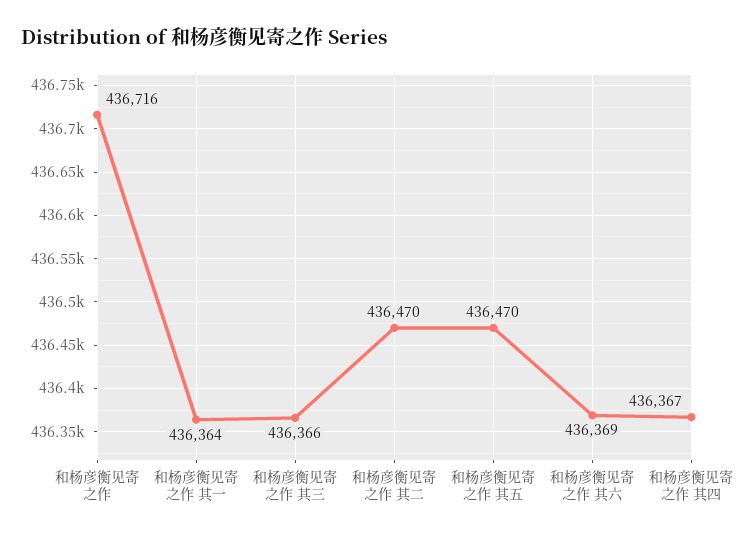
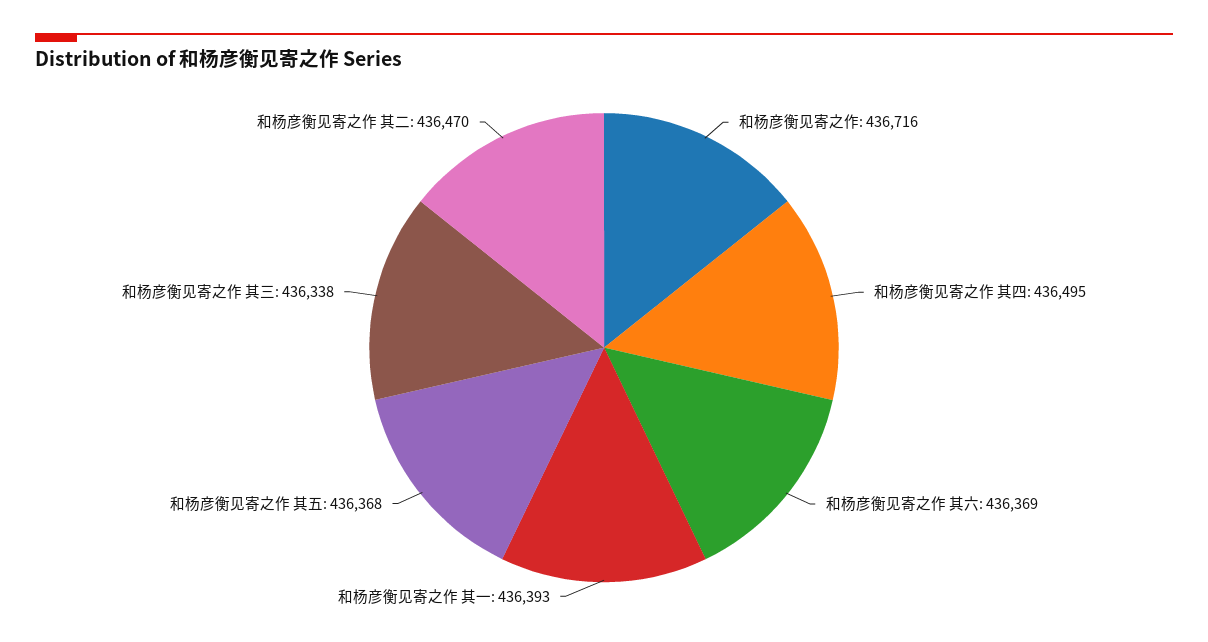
  {
    "和杨彦衡见寄之作": 436716,
-   "和杨彦衡见寄之作 其一": 436364,
+   "和杨彦衡见寄之作 其一": 436393,
-   "和杨彦衡见寄之作 其三": 436366,
+   "和杨彦衡见寄之作 其三": 436338,
    "和杨彦衡见寄之作 其二": 436470,
-   "和杨彦衡见寄之作 其五": 436470,
+   "和杨彦衡见寄之作 其五": 436368,
    "和杨彦衡见寄之作 其六": 436369,
-   "和杨彦衡见寄之作 其四": 436367
+   "和杨彦衡见寄之作 其四": 436495
  }

